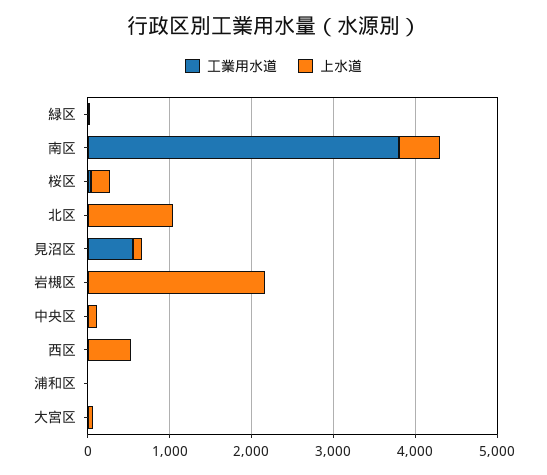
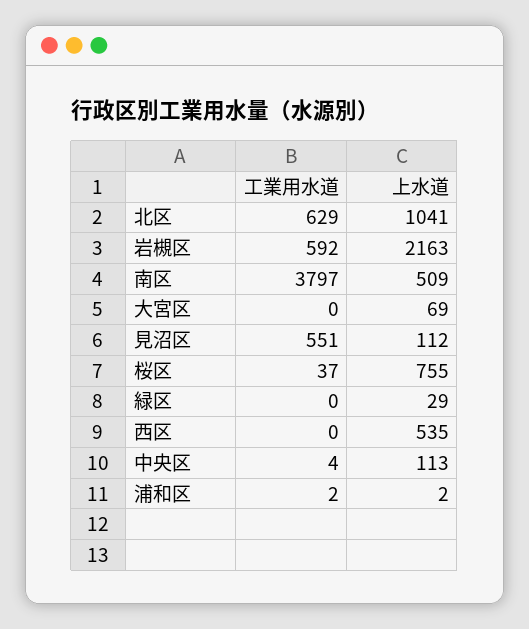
  {
    "工業用水道": {
      "緑区": 0,
      "南区": 3797,
      "桜区": 37,
-     "北区": 0,
+     "北区": 629,
      "見沼区": 551,
-     "岩槻区": 0,
+     "岩槻区": 592,
      "中央区": 4,
      "西区": 0,
      "浦和区": 2,
      "大宮区": 0
    },
    "上水道": {
      "緑区": 29,
      "南区": 509,
-     "桜区": 200,
+     "桜区": 755,
      "北区": 1041,
      "見沼区": 112,
      "岩槻区": 2163,
      "中央区": 113,
      "西区": 535,
      "浦和区": 2,
      "大宮区": 69
    }
  }

